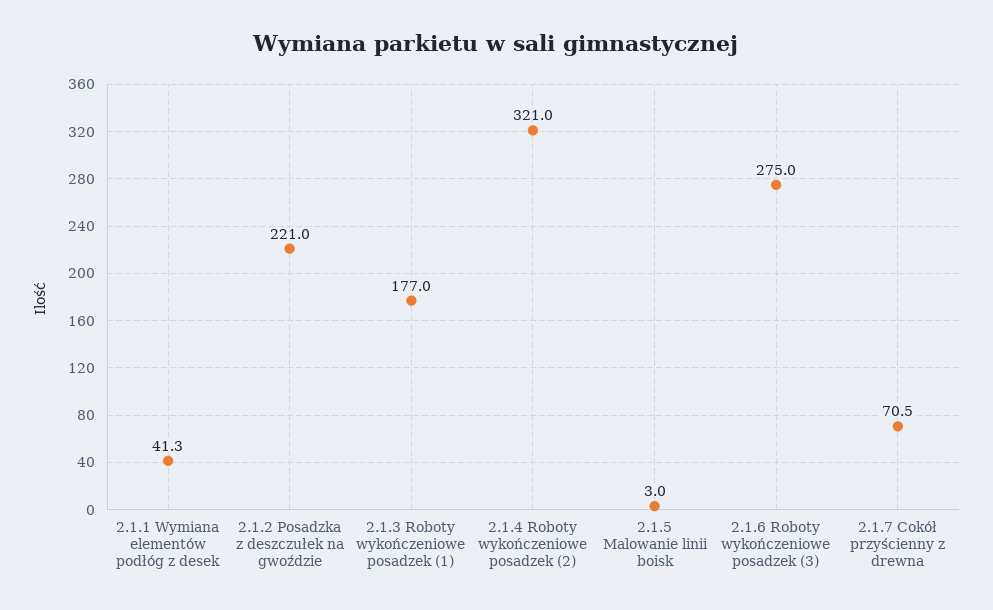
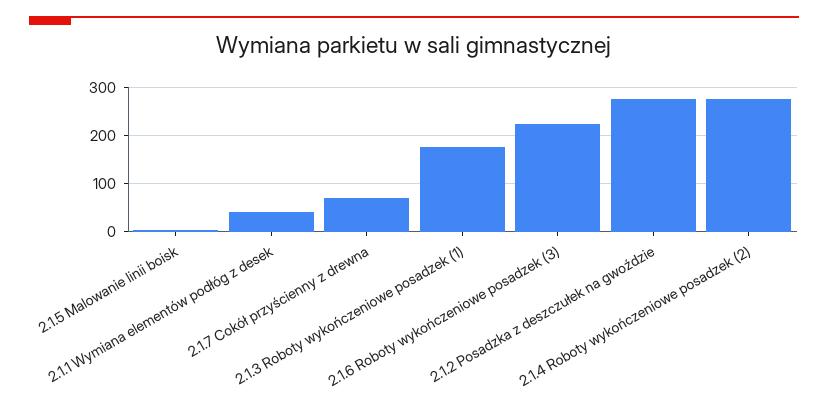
  {
    "2.1.1 Wymiana elementów podłóg z desek": 41.3,
-   "2.1.2 Posadzka z deszczułek na gwoździe": 221,
+   "2.1.2 Posadzka z deszczułek na gwoździe": 280,
    "2.1.3 Roboty wykończeniowe posadzek (1)": 177,
-   "2.1.4 Roboty wykończeniowe posadzek (2)": 321,
+   "2.1.4 Roboty wykończeniowe posadzek (2)": 280,
    "2.1.5 Malowanie linii boisk": 3,
-   "2.1.6 Roboty wykończeniowe posadzek (3)": 275,
+   "2.1.6 Roboty wykończeniowe posadzek (3)": 220,
    "2.1.7 Cokół przyścienny z drewna": 70.5
  }

